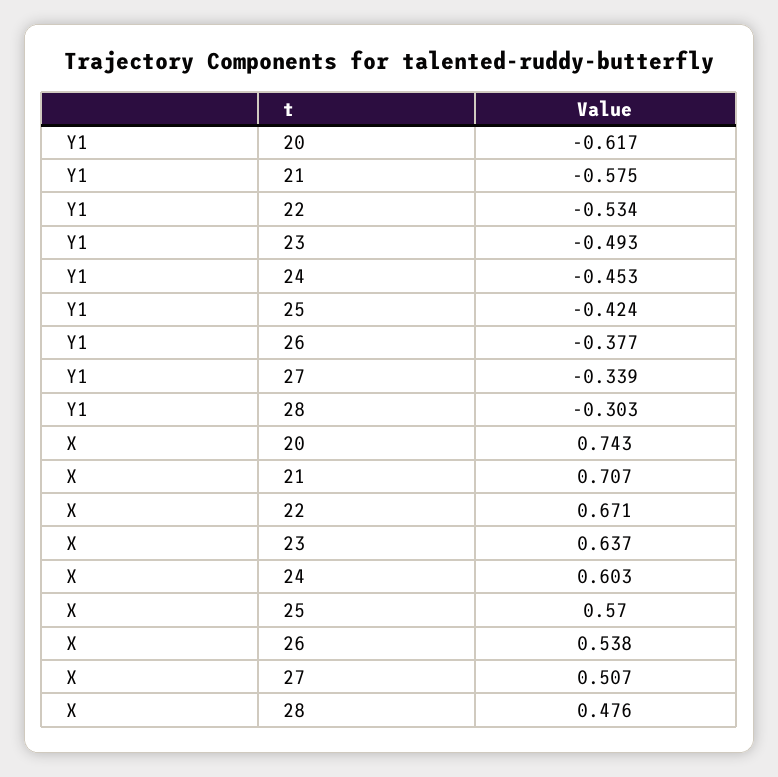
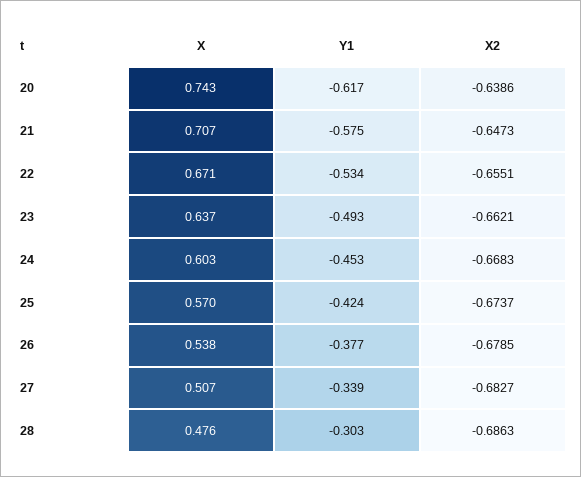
  {
    "Y1": {
      "20": -0.617,
      "21": -0.575,
      "22": -0.534,
      "23": -0.493,
      "24": -0.453,
      "25": -0.424,
      "26": -0.377,
      "27": -0.339,
      "28": -0.303
    },
    "X": {
      "20": 0.743,
      "21": 0.707,
      "22": 0.671,
      "23": 0.637,
      "24": 0.603,
      "25": 0.57,
      "26": 0.538,
      "27": 0.507,
      "28": 0.476
-   }
+   },
+   "X2": {
+     "20": -0.6386,
+     "21": -0.6473,
+     "22": -0.6551,
+     "23": -0.6621,
+     "24": -0.6683,
+     "25": -0.6737,
+     "26": -0.6785,
+     "27": -0.6827,
+     "28": -0.6863
+   }
  }

